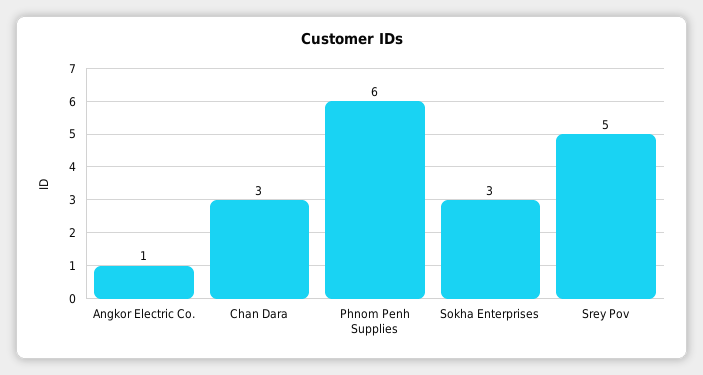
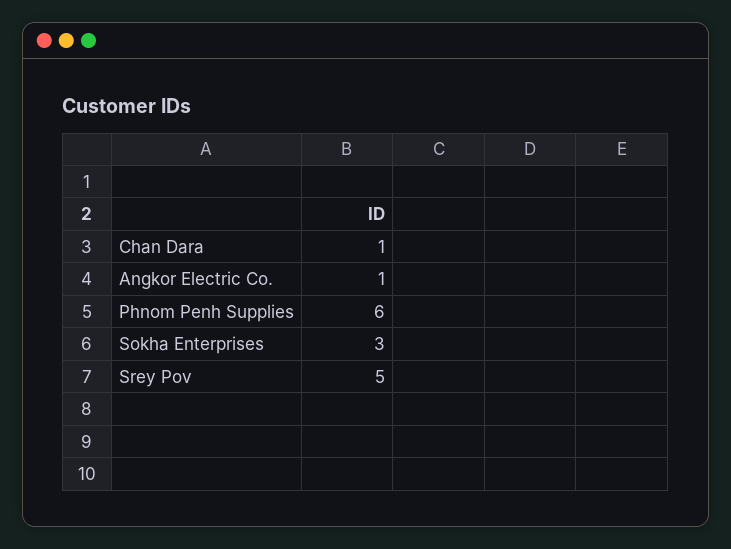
  {
    "Angkor Electric Co.": 1,
-   "Chan Dara": 3,
+   "Chan Dara": 1,
    "Phnom Penh Supplies": 6,
    "Sokha Enterprises": 3,
    "Srey Pov": 5
  }

